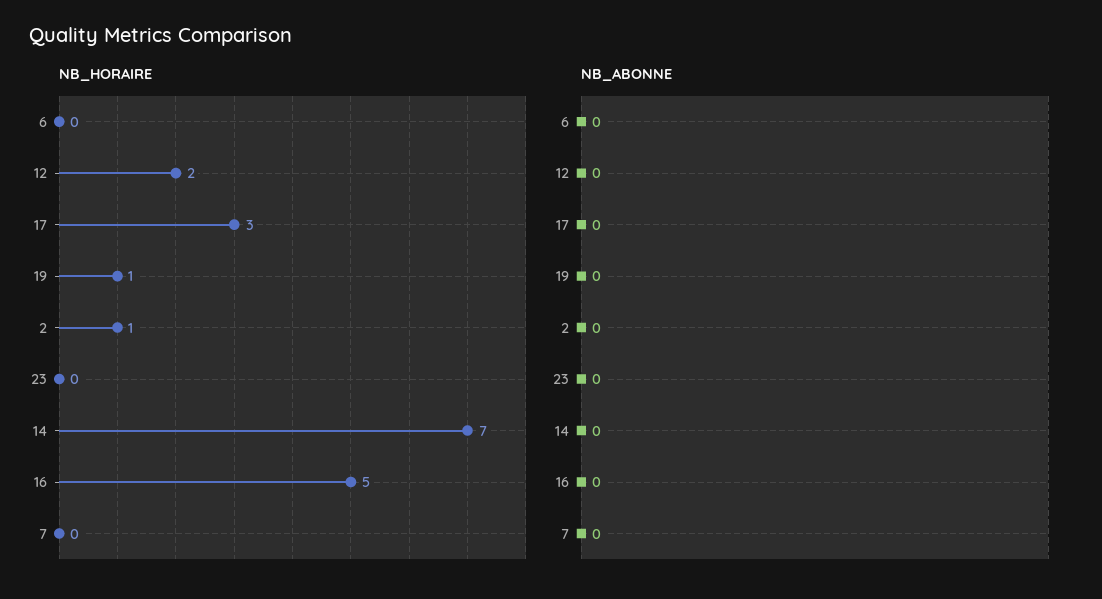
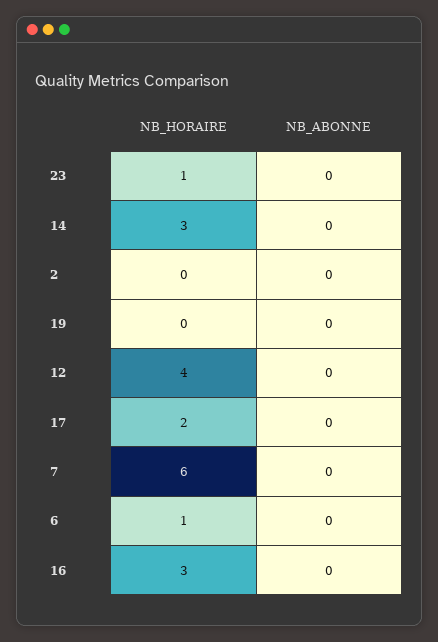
  {
    "NB_HORAIRE": {
-     "6": 0,
+     "6": 1,
-     "12": 2,
+     "12": 4,
-     "17": 3,
+     "17": 2,
-     "19": 1,
+     "19": 0,
-     "2": 1,
+     "2": 0,
-     "23": 0,
+     "23": 1,
-     "14": 7,
+     "14": 3,
-     "16": 5,
+     "16": 3,
-     "7": 0
+     "7": 6
    },
    "NB_ABONNE": {
      "6": 0,
      "12": 0,
      "17": 0,
      "19": 0,
      "2": 0,
      "23": 0,
      "14": 0,
      "16": 0,
      "7": 0
    }
  }

